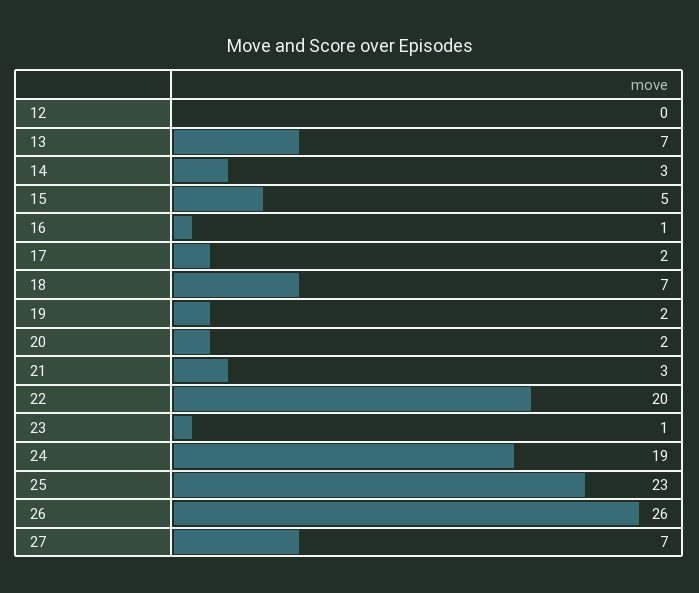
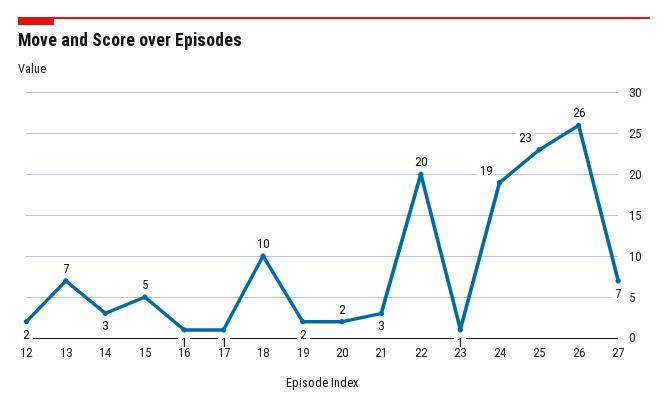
  {
-   "12": 0,
+   "12": 2,
    "13": 7,
    "14": 3,
    "15": 5,
    "16": 1,
-   "17": 2,
+   "17": 1,
-   "18": 7,
+   "18": 10,
    "19": 2,
    "20": 2,
    "21": 3,
    "22": 20,
    "23": 1,
    "24": 19,
    "25": 23,
    "26": 26,
    "27": 7
  }

